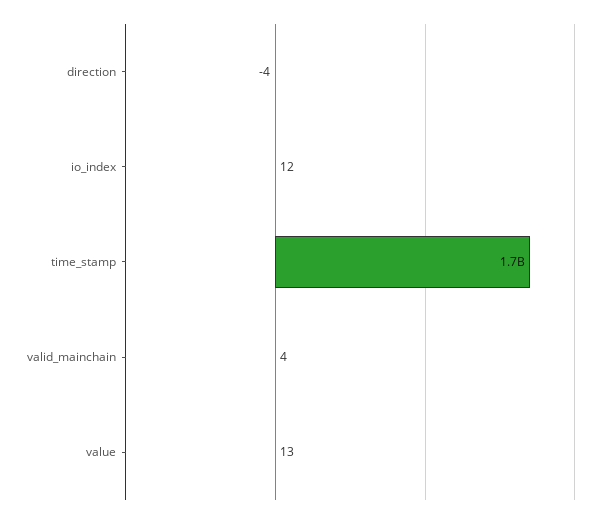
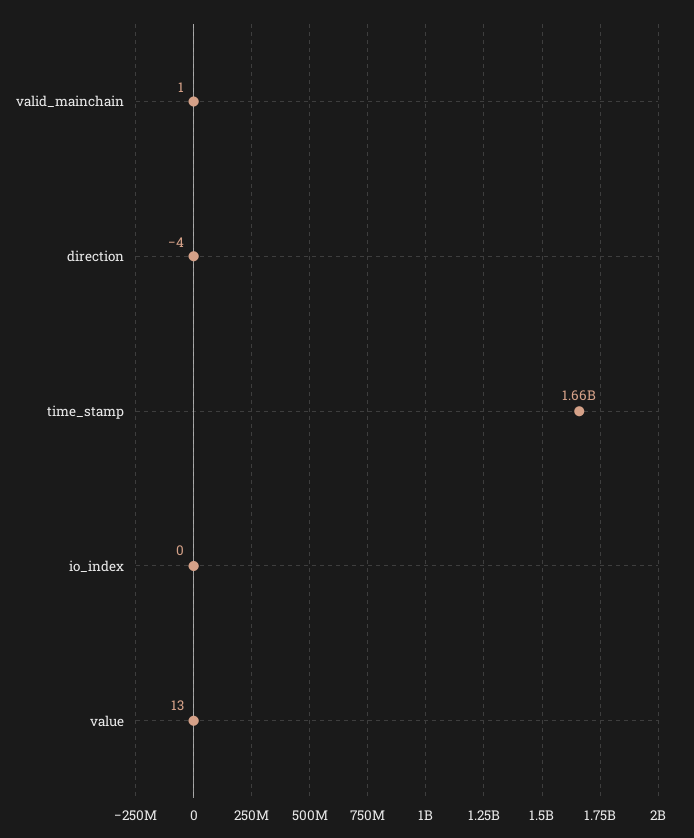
  {
    "direction": -4,
-   "io_index": 12,
+   "io_index": 0,
    "time_stamp": 1660000000,
-   "valid_mainchain": 4,
+   "valid_mainchain": 1,
    "value": 13
  }

